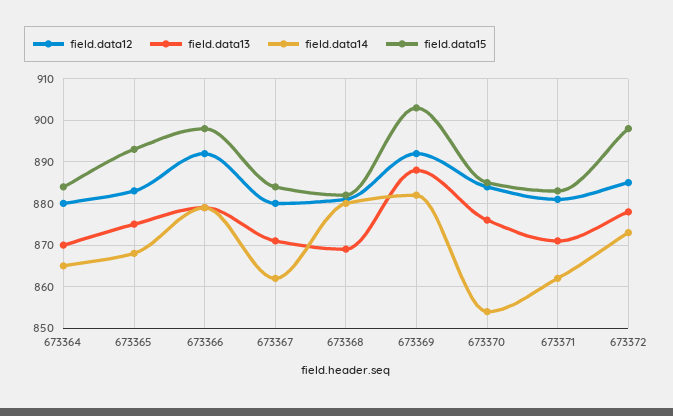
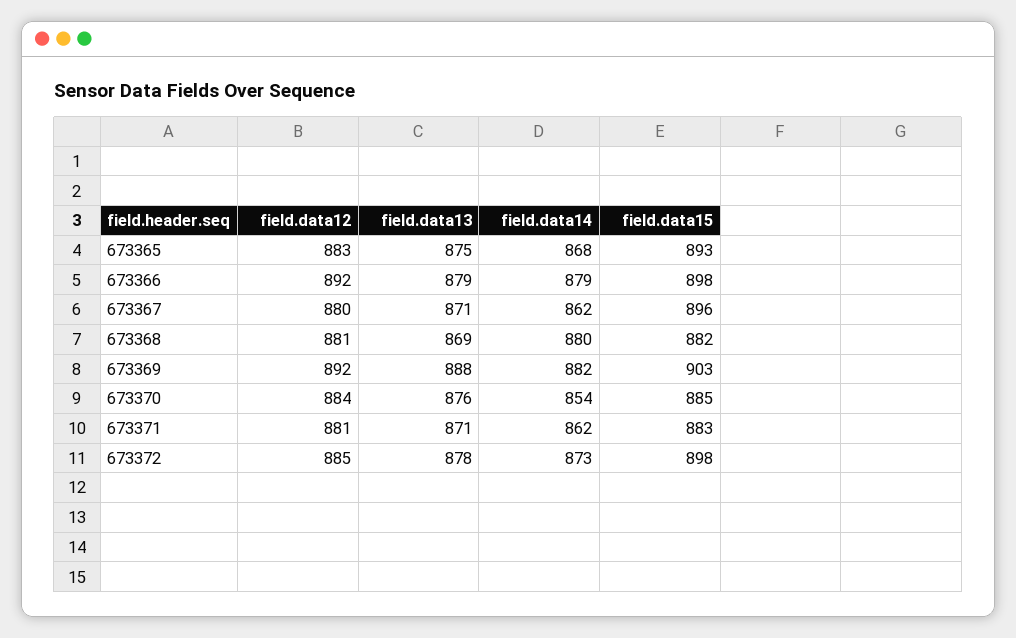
  {
    "field.data12": {
-     "673364": 880,
      "673365": 883,
      "673366": 892,
      "673367": 880,
      "673368": 881,
      "673369": 892,
      "673370": 884,
      "673371": 881,
      "673372": 885
    },
    "field.data13": {
-     "673364": 870,
      "673365": 875,
      "673366": 879,
      "673367": 871,
      "673368": 869,
      "673369": 888,
      "673370": 876,
      "673371": 871,
      "673372": 878
    },
    "field.data14": {
-     "673364": 865,
      "673365": 868,
      "673366": 879,
      "673367": 862,
      "673368": 880,
      "673369": 882,
      "673370": 854,
      "673371": 862,
      "673372": 873
    },
    "field.data15": {
-     "673364": 885,
      "673365": 893,
      "673366": 898,
-     "673367": 885,
+     "673367": 896,
      "673368": 882,
      "673369": 903,
      "673370": 885,
      "673371": 883,
      "673372": 898
    }
  }

